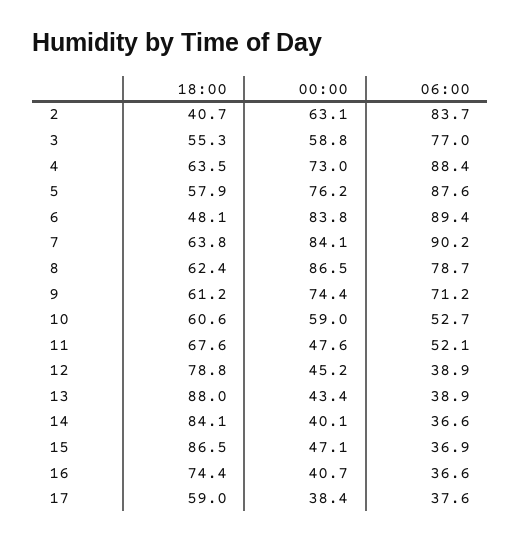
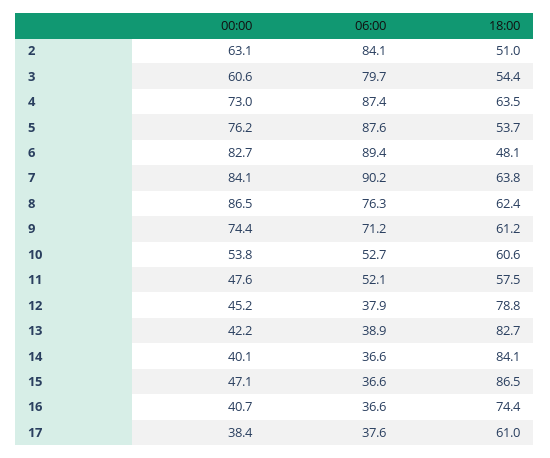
  {
    "18:00": {
-     "2": 40.7,
+     "2": 51,
-     "3": 55.3,
+     "3": 54.4,
      "4": 63.5,
-     "5": 57.9,
+     "5": 53.7,
      "6": 48.1,
      "7": 63.8,
      "8": 62.4,
      "9": 61.2,
      "10": 60.6,
-     "11": 67.6,
+     "11": 57.5,
      "12": 78.8,
-     "13": 88,
+     "13": 82.7,
      "14": 84.1,
      "15": 86.5,
      "16": 74.4,
-     "17": 59
+     "17": 61
    },
    "00:00": {
      "2": 63.1,
-     "3": 58.8,
+     "3": 60.6,
      "4": 73,
      "5": 76.2,
-     "6": 83.8,
+     "6": 82.7,
      "7": 84.1,
      "8": 86.5,
      "9": 74.4,
-     "10": 59,
+     "10": 53.8,
      "11": 47.6,
      "12": 45.2,
-     "13": 43.4,
+     "13": 42.2,
      "14": 40.1,
      "15": 47.1,
      "16": 40.7,
      "17": 38.4
    },
    "06:00": {
-     "2": 83.7,
+     "2": 84.1,
-     "3": 77,
+     "3": 79.7,
-     "4": 88.4,
+     "4": 87.4,
      "5": 87.6,
      "6": 89.4,
      "7": 90.2,
-     "8": 78.7,
+     "8": 76.3,
      "9": 71.2,
      "10": 52.7,
      "11": 52.1,
-     "12": 38.9,
+     "12": 37.9,
      "13": 38.9,
      "14": 36.6,
-     "15": 36.9,
+     "15": 36.6,
      "16": 36.6,
      "17": 37.6
    }
  }

